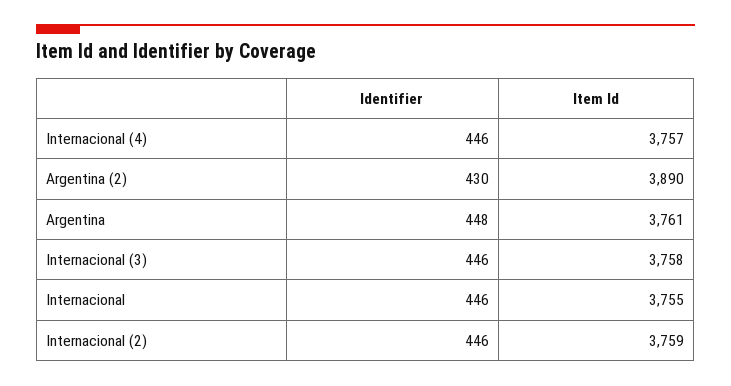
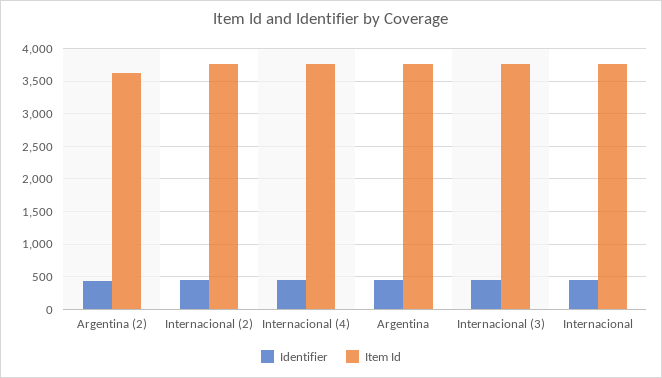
  {
    "Identifier": {
      "Internacional (4)": 446,
      "Argentina (2)": 430,
      "Argentina": 448,
      "Internacional (3)": 446,
      "Internacional": 446,
      "Internacional (2)": 446
    },
    "Item Id": {
      "Internacional (4)": 3757,
-     "Argentina (2)": 3890,
+     "Argentina (2)": 3600,
      "Argentina": 3761,
      "Internacional (3)": 3758,
      "Internacional": 3755,
      "Internacional (2)": 3759
    }
  }

